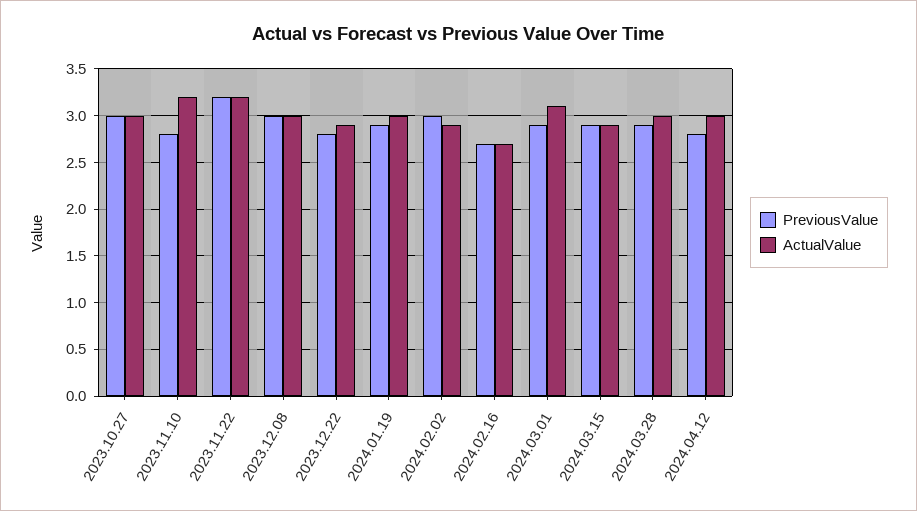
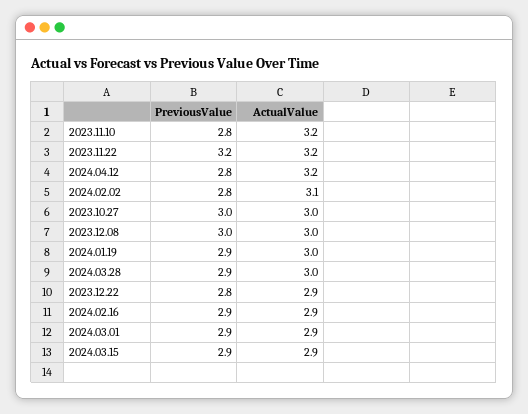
  {
    "PreviousValue": {
      "2023.10.27": 3,
      "2023.11.10": 2.8,
      "2023.11.22": 3.2,
      "2023.12.08": 3,
      "2023.12.22": 2.8,
      "2024.01.19": 2.9,
-     "2024.02.02": 3,
+     "2024.02.02": 2.8,
-     "2024.02.16": 2.7,
+     "2024.02.16": 2.9,
      "2024.03.01": 2.9,
      "2024.03.15": 2.9,
      "2024.03.28": 2.9,
      "2024.04.12": 2.8
    },
    "ActualValue": {
      "2023.10.27": 3,
      "2023.11.10": 3.2,
      "2023.11.22": 3.2,
      "2023.12.08": 3,
      "2023.12.22": 2.9,
      "2024.01.19": 3,
-     "2024.02.02": 2.9,
+     "2024.02.02": 3.1,
-     "2024.02.16": 2.7,
+     "2024.02.16": 2.9,
-     "2024.03.01": 3.1,
+     "2024.03.01": 2.9,
      "2024.03.15": 2.9,
      "2024.03.28": 3,
-     "2024.04.12": 3
+     "2024.04.12": 3.2
    }
  }

